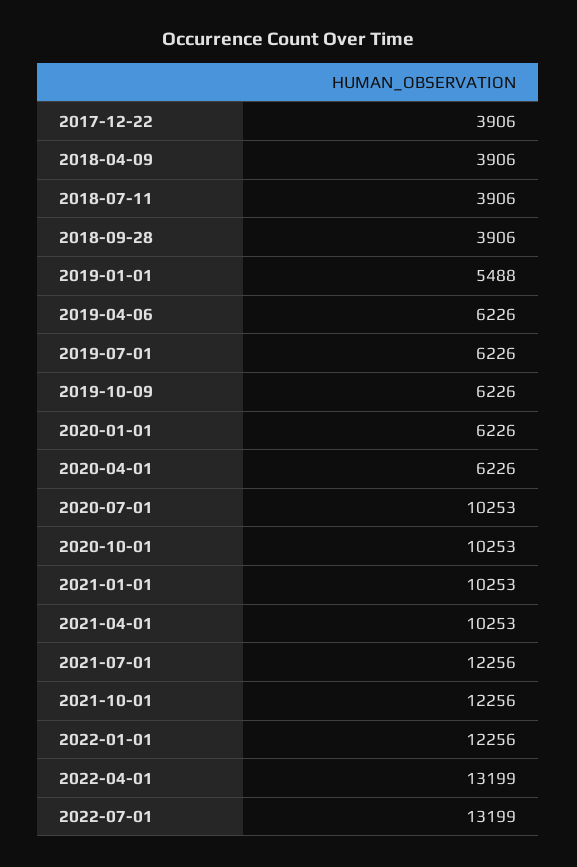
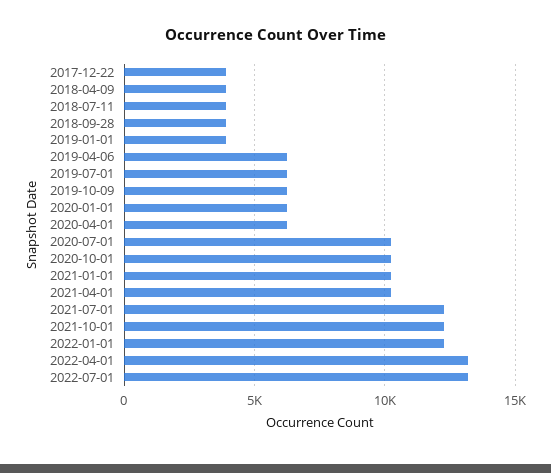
  {
    "2017-12-22": 3906,
    "2018-04-09": 3906,
    "2018-07-11": 3906,
    "2018-09-28": 3906,
-   "2019-01-01": 5488,
+   "2019-01-01": 4000,
    "2019-04-06": 6226,
    "2019-07-01": 6226,
    "2019-10-09": 6226,
    "2020-01-01": 6226,
    "2020-04-01": 6226,
    "2020-07-01": 10253,
    "2020-10-01": 10253,
    "2021-01-01": 10253,
    "2021-04-01": 10253,
    "2021-07-01": 12256,
    "2021-10-01": 12256,
    "2022-01-01": 12256,
    "2022-04-01": 13199,
    "2022-07-01": 13199
  }

